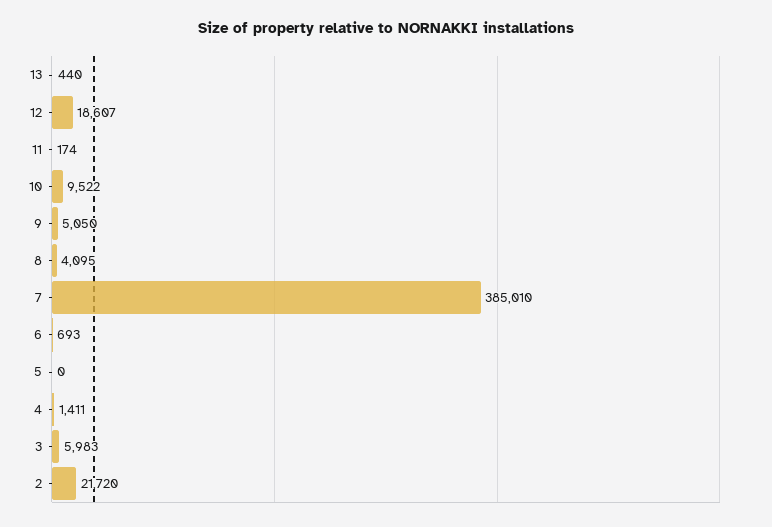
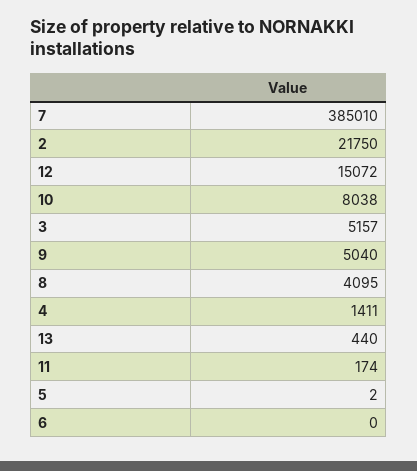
  {
    "13": 440,
-   "12": 18607,
+   "12": 15072,
    "11": 174,
-   "10": 9522,
+   "10": 8038,
-   "9": 5050,
+   "9": 5040,
    "8": 4095,
    "7": 385010,
-   "6": 693,
+   "6": 0,
-   "5": 0,
+   "5": 2,
    "4": 1411,
-   "3": 5983,
+   "3": 5157,
-   "2": 21720
+   "2": 21750
  }

